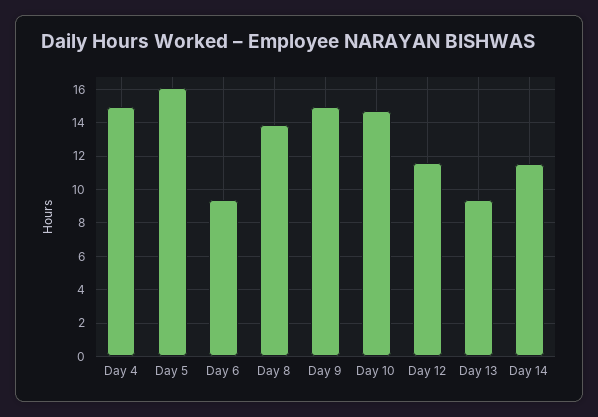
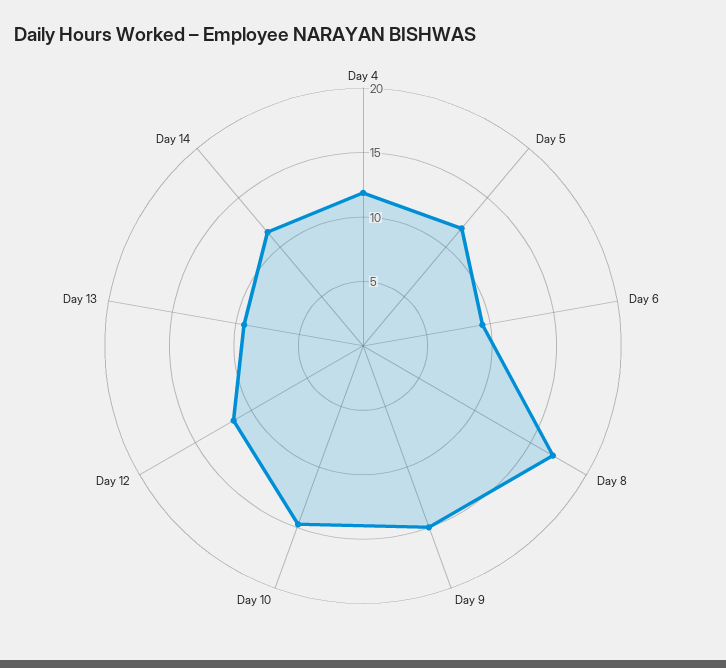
  {
-   "Day 4": 15,
+   "Day 4": 12,
-   "Day 5": 16,
+   "Day 5": 12,
    "Day 6": 9.5,
-   "Day 8": 14,
+   "Day 8": 17,
    "Day 9": 15,
    "Day 10": 14.5,
    "Day 12": 11.5,
    "Day 13": 9.5,
    "Day 14": 11.5
  }

